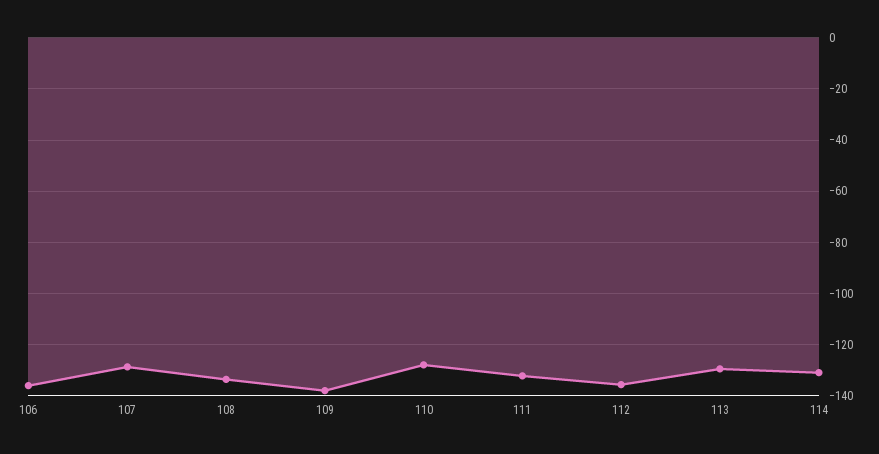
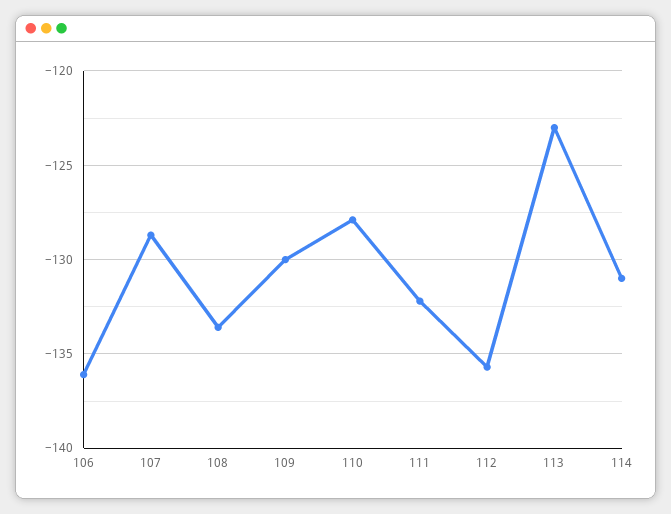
  {
    "106": -136,
    "107": -128.5,
    "108": -133.5,
-   "109": -137.5,
+   "109": -130,
    "110": -128,
    "111": -132,
    "112": -135.5,
-   "113": -130,
+   "113": -123,
    "114": -131
  }

